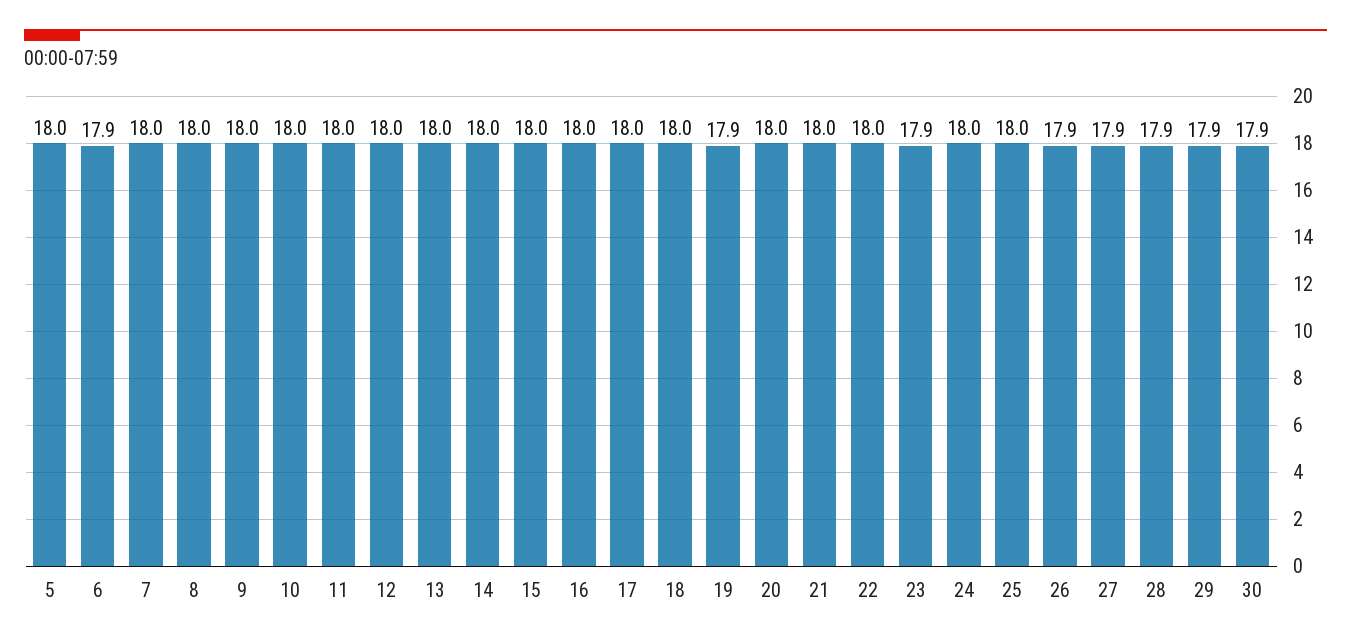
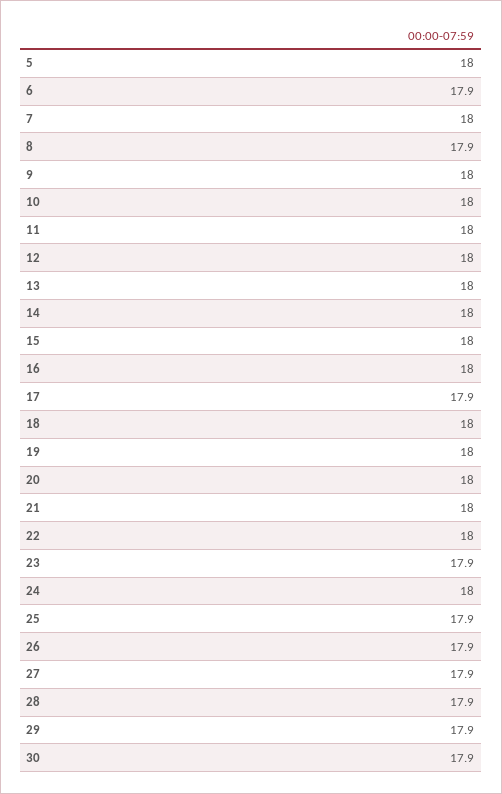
  {
    "5": 18,
    "6": 17.9,
    "7": 18,
-   "8": 18,
+   "8": 17.9,
    "9": 18,
    "10": 18,
    "11": 18,
    "12": 18,
    "13": 18,
    "14": 18,
    "15": 18,
    "16": 18,
-   "17": 18,
+   "17": 17.9,
    "18": 18,
-   "19": 17.9,
+   "19": 18,
    "20": 18,
    "21": 18,
    "22": 18,
    "23": 17.9,
    "24": 18,
-   "25": 18,
+   "25": 17.9,
    "26": 17.9,
    "27": 17.9,
    "28": 17.9,
    "29": 17.9,
    "30": 17.9
  }

